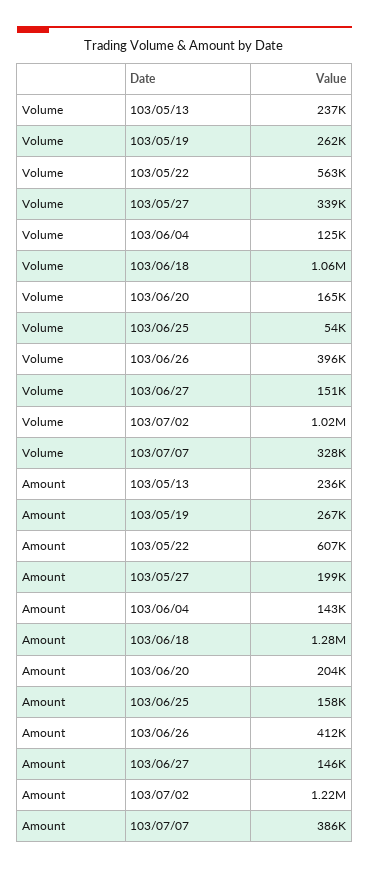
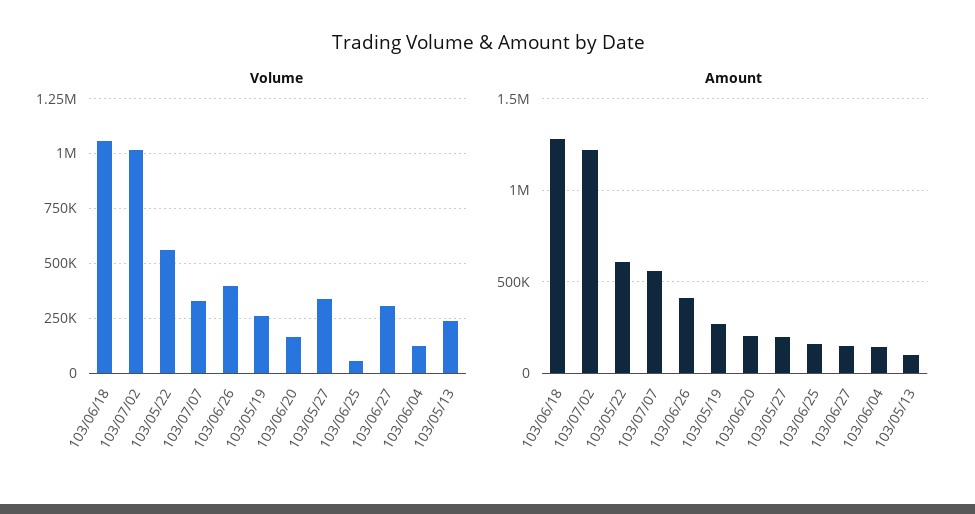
  {
    "Volume": {
      "103/05/13": 237000,
      "103/05/19": 262000,
      "103/05/22": 563000,
      "103/05/27": 339000,
      "103/06/04": 125000,
      "103/06/18": 1060000,
      "103/06/20": 165000,
      "103/06/25": 54000,
      "103/06/26": 396000,
-     "103/06/27": 151000,
+     "103/06/27": 300000,
      "103/07/02": 1020000,
      "103/07/07": 328000
    },
    "Amount": {
-     "103/05/13": 236000,
+     "103/05/13": 100000,
      "103/05/19": 267000,
      "103/05/22": 607000,
      "103/05/27": 199000,
      "103/06/04": 143000,
      "103/06/18": 1280000,
      "103/06/20": 204000,
      "103/06/25": 158000,
      "103/06/26": 412000,
      "103/06/27": 146000,
      "103/07/02": 1220000,
-     "103/07/07": 386000
+     "103/07/07": 550000
    }
  }

